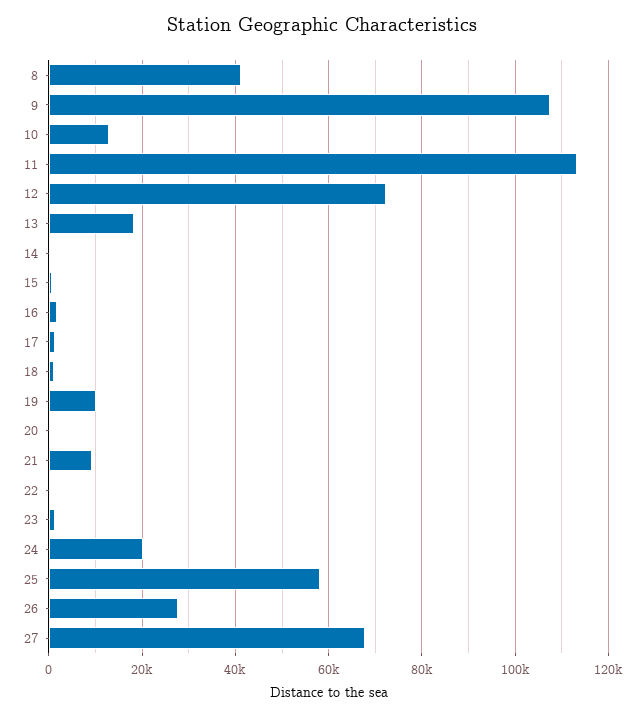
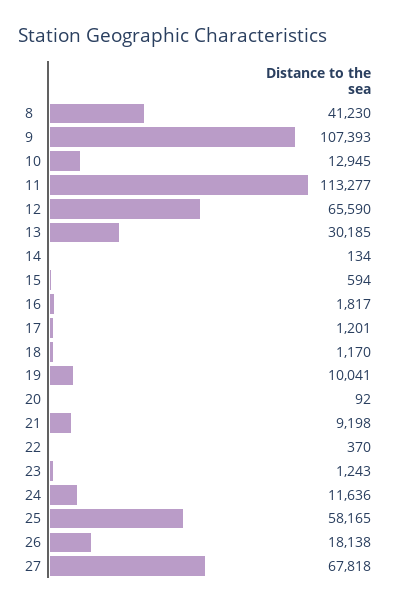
  {
    "8": 41230,
    "9": 107393,
    "10": 12945,
    "11": 113277,
-   "12": 72000,
+   "12": 65590,
-   "13": 18000,
+   "13": 30185,
    "14": 134,
    "15": 594,
    "16": 1817,
    "17": 1201,
    "18": 1170,
    "19": 10041,
    "20": 92,
    "21": 9198,
    "22": 370,
    "23": 1243,
-   "24": 20000,
+   "24": 11636,
    "25": 58165,
-   "26": 28000,
+   "26": 18138,
    "27": 67818
  }

